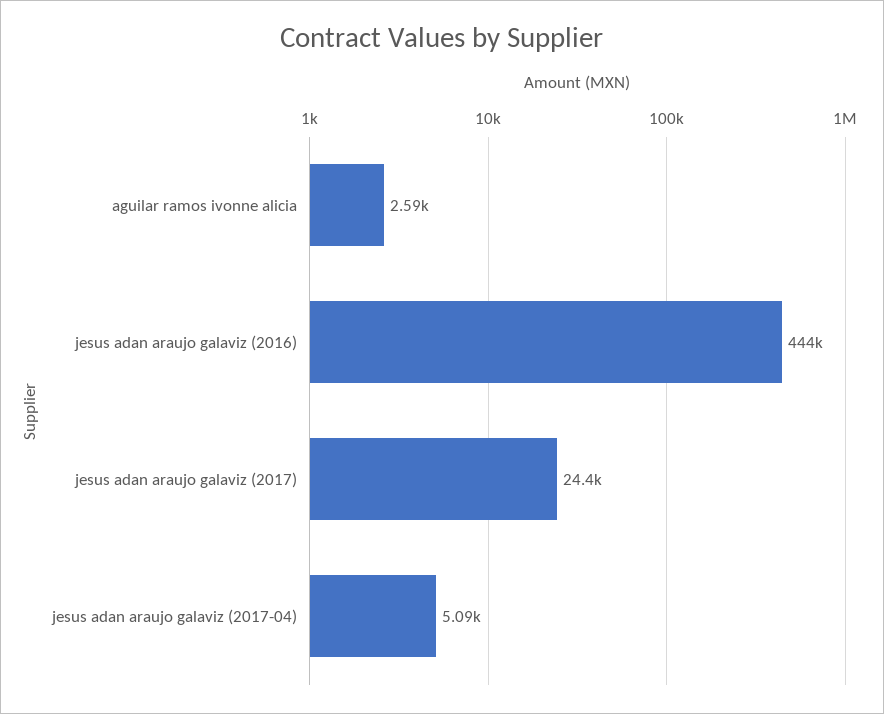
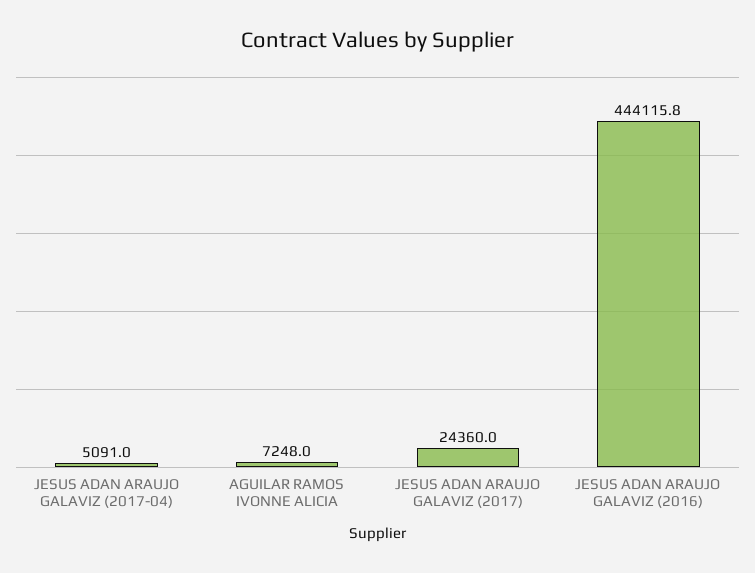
  {
-   "aguilar ramos ivonne alicia": 2590,
+   "aguilar ramos ivonne alicia": 7248,
    "jesus adan araujo galaviz (2016)": 444115.8,
    "jesus adan araujo galaviz (2017)": 24360,
    "jesus adan araujo galaviz (2017-04)": 5091
  }

